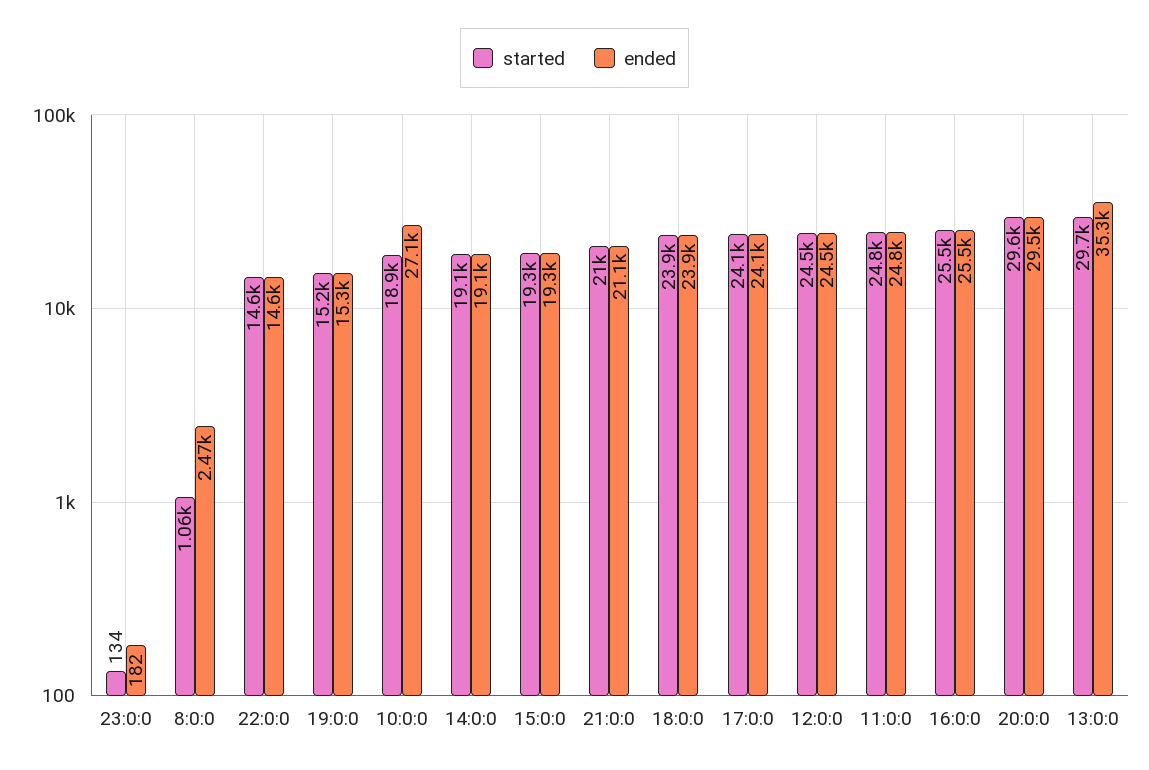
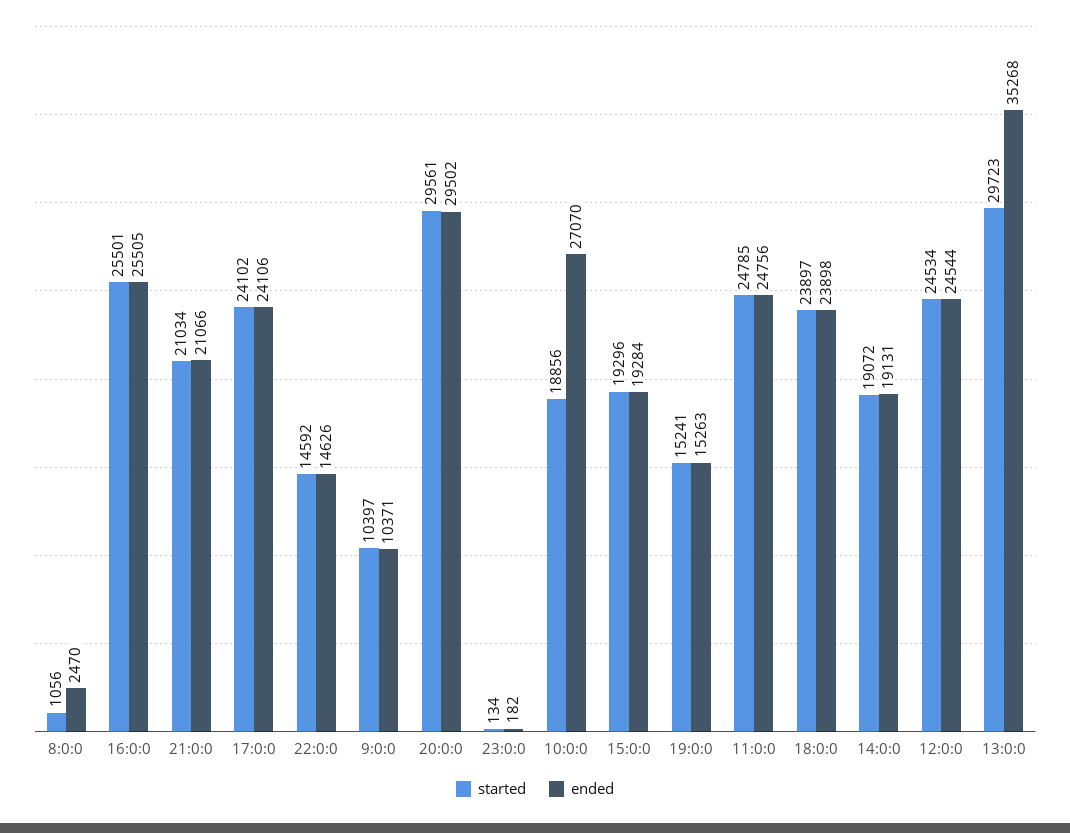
  {
    "started": {
      "23:0:0": 134,
      "8:0:0": 1056,
      "22:0:0": 14592,
      "19:0:0": 15241,
      "10:0:0": 18856,
      "14:0:0": 19072,
      "15:0:0": 19296,
      "21:0:0": 21034,
      "18:0:0": 23897,
      "17:0:0": 24102,
      "12:0:0": 24534,
      "11:0:0": 24785,
      "16:0:0": 25501,
      "20:0:0": 29561,
-     "13:0:0": 29723
+     "13:0:0": 29723,
+     "9:0:0": 10397
    },
    "ended": {
      "23:0:0": 182,
      "8:0:0": 2470,
      "22:0:0": 14626,
      "19:0:0": 15263,
      "10:0:0": 27070,
      "14:0:0": 19131,
      "15:0:0": 19284,
      "21:0:0": 21066,
      "18:0:0": 23898,
      "17:0:0": 24106,
      "12:0:0": 24544,
      "11:0:0": 24756,
      "16:0:0": 25505,
      "20:0:0": 29502,
-     "13:0:0": 35268
+     "13:0:0": 35268,
+     "9:0:0": 10371
    }
  }

